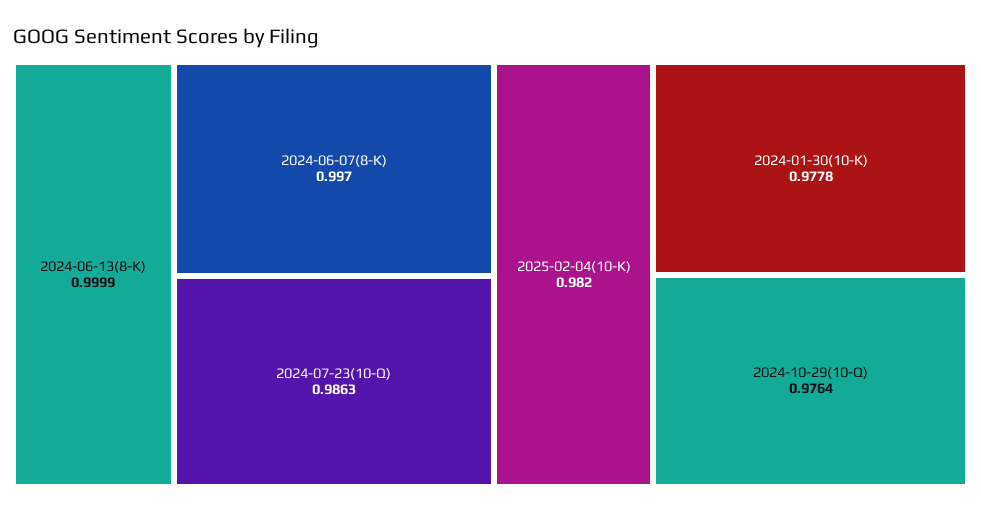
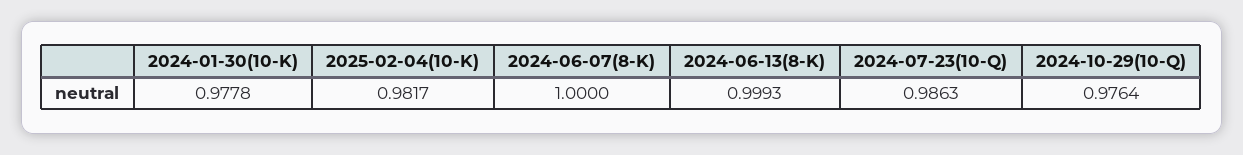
  {
-   "2024-06-13(8-K)": 0.9999,
+   "2024-06-13(8-K)": 0.9993,
-   "2024-06-07(8-K)": 0.997,
+   "2024-06-07(8-K)": 1,
    "2024-07-23(10-Q)": 0.9863,
-   "2025-02-04(10-K)": 0.982,
+   "2025-02-04(10-K)": 0.9817,
    "2024-01-30(10-K)": 0.9778,
    "2024-10-29(10-Q)": 0.9764
  }

